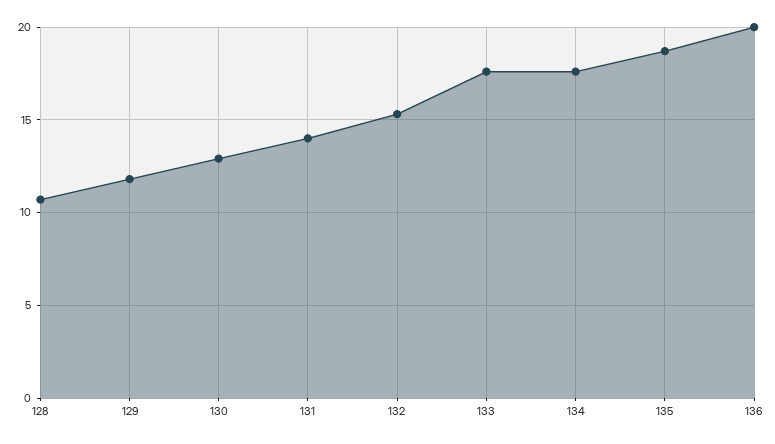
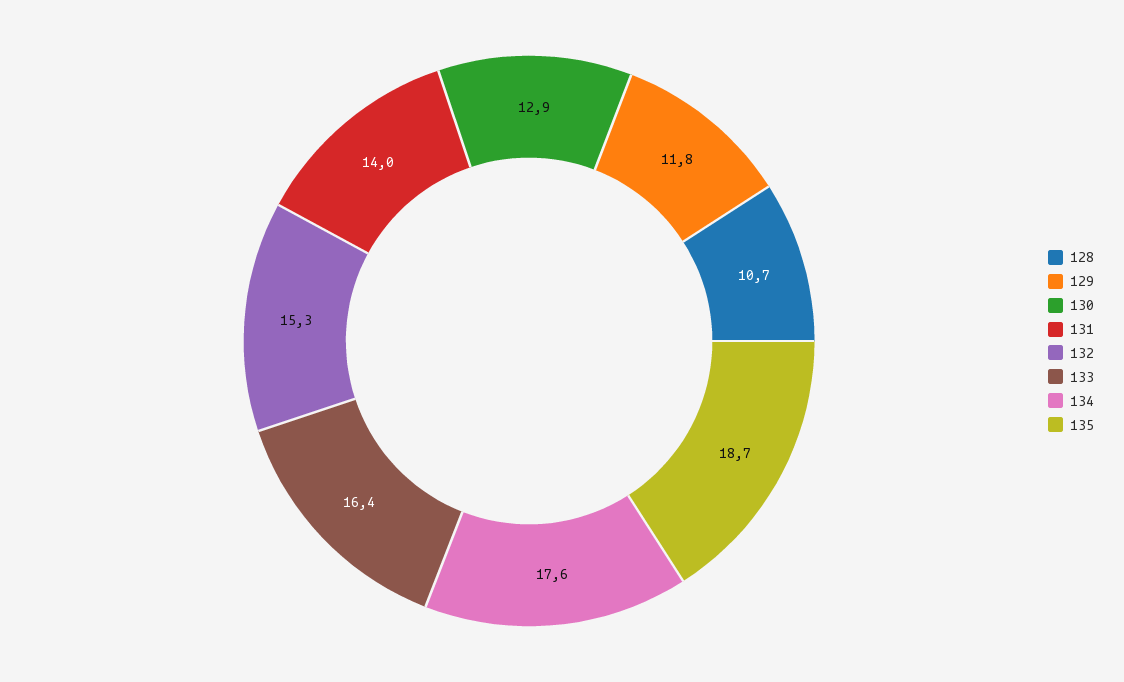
  {
    "128": 10.7,
    "129": 11.8,
    "130": 12.9,
    "131": 14,
    "132": 15.3,
-   "133": 17.5,
+   "133": 16.4,
    "134": 17.6,
-   "135": 18.7,
+   "135": 18.7
-   "136": 20
  }

